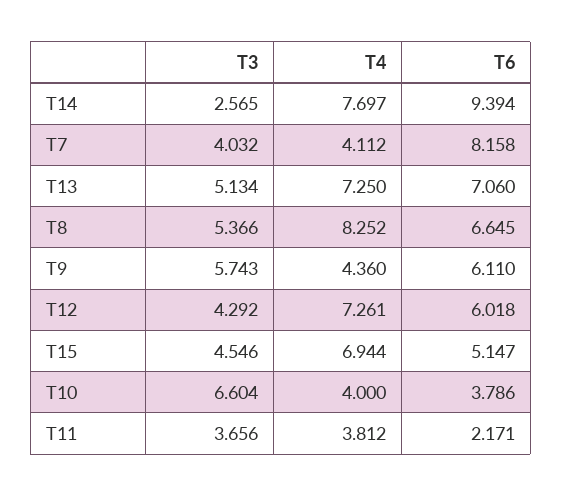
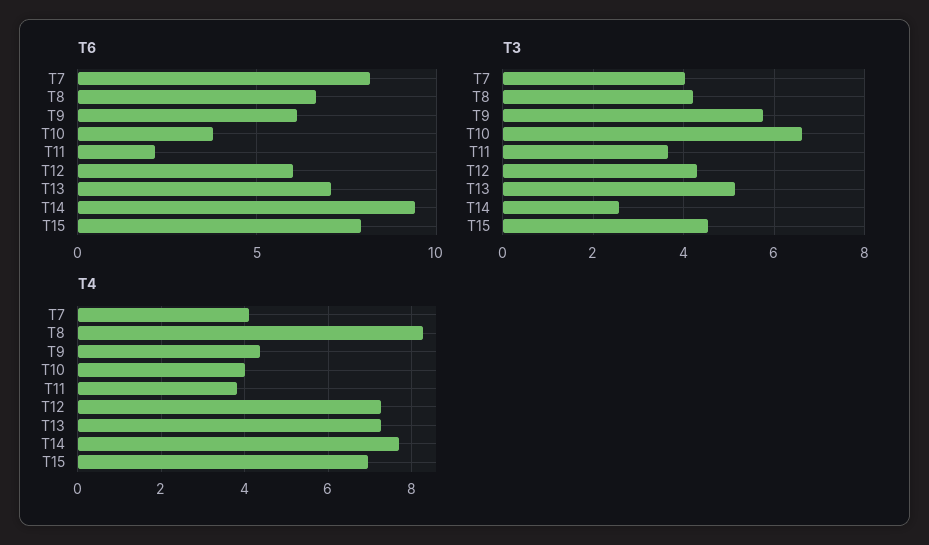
  {
    "T3": {
      "T14": 2.565,
      "T7": 4.032,
      "T13": 5.134,
-     "T8": 5.366,
+     "T8": 4.2,
      "T9": 5.743,
      "T12": 4.292,
      "T15": 4.546,
      "T10": 6.604,
      "T11": 3.656
    },
    "T4": {
      "T14": 7.697,
      "T7": 4.112,
      "T13": 7.25,
      "T8": 8.252,
      "T9": 4.36,
      "T12": 7.261,
      "T15": 6.944,
      "T10": 4,
      "T11": 3.812
    },
    "T6": {
      "T14": 9.394,
      "T7": 8.158,
      "T13": 7.06,
      "T8": 6.645,
      "T9": 6.11,
      "T12": 6.018,
-     "T15": 5.147,
+     "T15": 8,
      "T10": 3.786,
      "T11": 2.171
    }
  }

